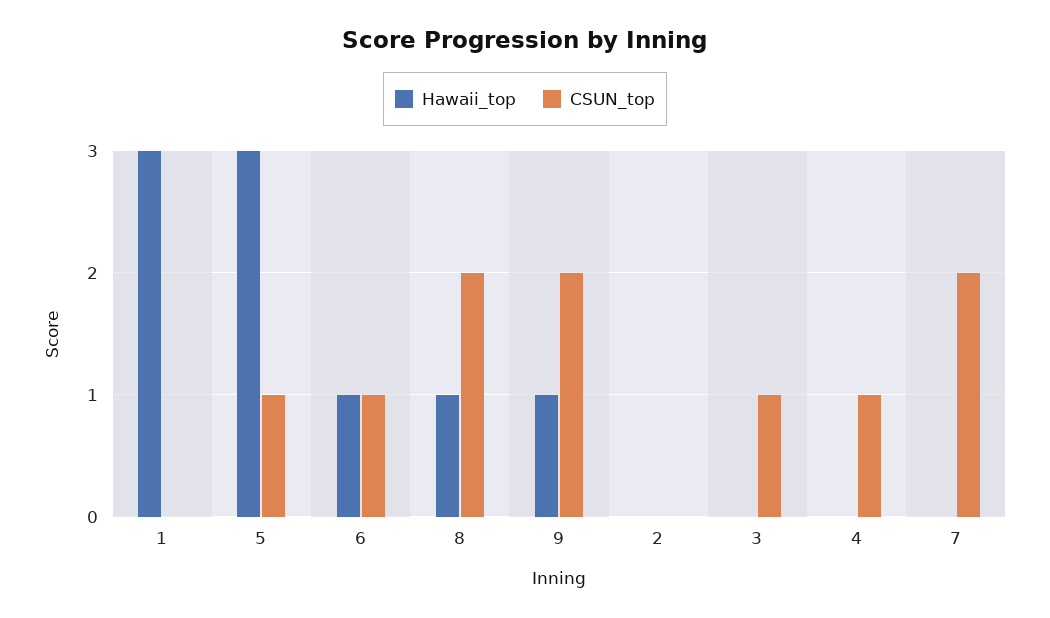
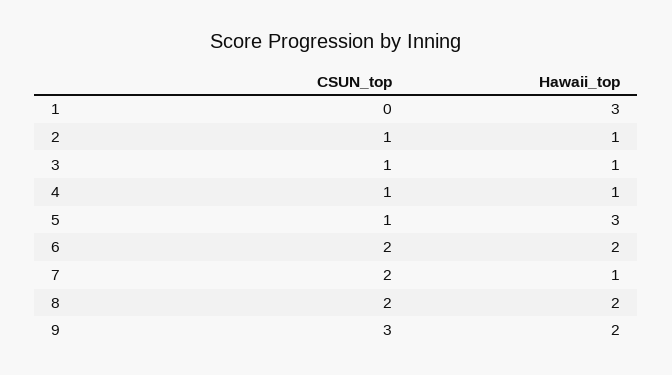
  {
    "Hawaii_top": {
      "1": 3,
      "5": 3,
-     "6": 1,
+     "6": 2,
-     "8": 1,
+     "8": 2,
-     "9": 1,
+     "9": 2,
-     "2": 0,
+     "2": 1,
-     "3": 0,
+     "3": 1,
-     "4": 0,
+     "4": 1,
-     "7": 0
+     "7": 1
    },
    "CSUN_top": {
      "1": 0,
      "5": 1,
-     "6": 1,
+     "6": 2,
      "8": 2,
-     "9": 2,
+     "9": 3,
-     "2": 0,
+     "2": 1,
      "3": 1,
      "4": 1,
      "7": 2
    }
  }

